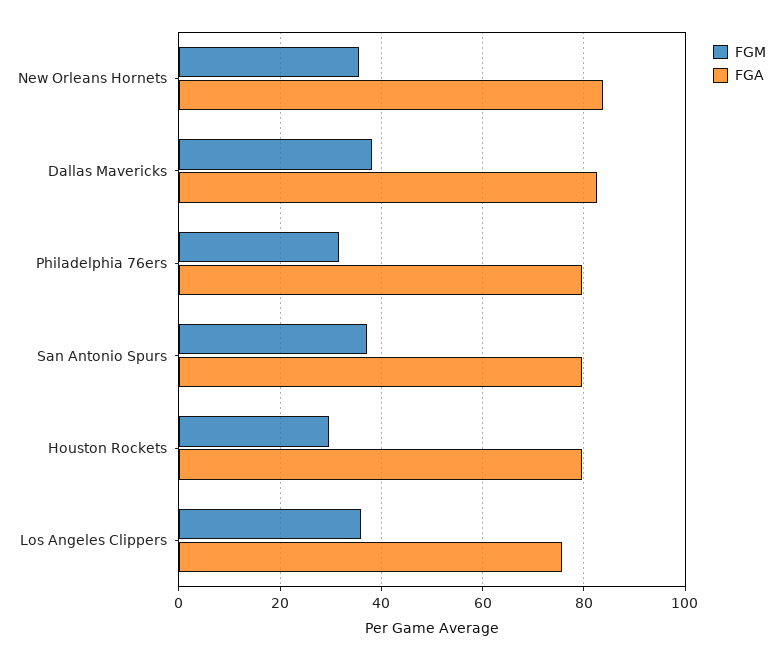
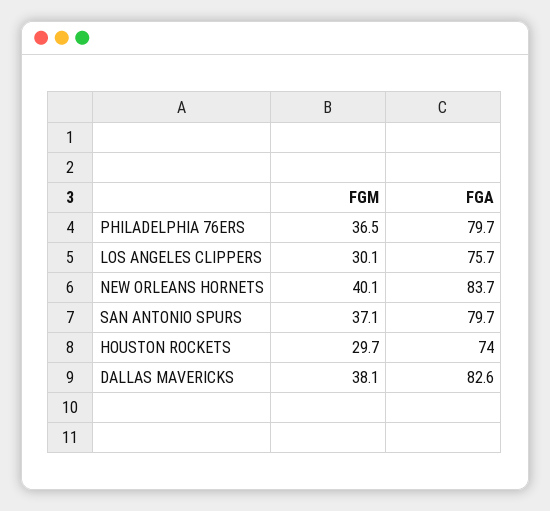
  {
    "FGM": {
-     "New Orleans Hornets": 36,
+     "New Orleans Hornets": 40.1,
      "Dallas Mavericks": 38.1,
-     "Philadelphia 76ers": 32,
+     "Philadelphia 76ers": 36.5,
      "San Antonio Spurs": 37.1,
      "Houston Rockets": 29.7,
-     "Los Angeles Clippers": 36
+     "Los Angeles Clippers": 30.1
    },
    "FGA": {
      "New Orleans Hornets": 83.7,
      "Dallas Mavericks": 82.6,
      "Philadelphia 76ers": 79.7,
      "San Antonio Spurs": 79.7,
-     "Houston Rockets": 80,
+     "Houston Rockets": 74,
      "Los Angeles Clippers": 75.7
    }
  }

